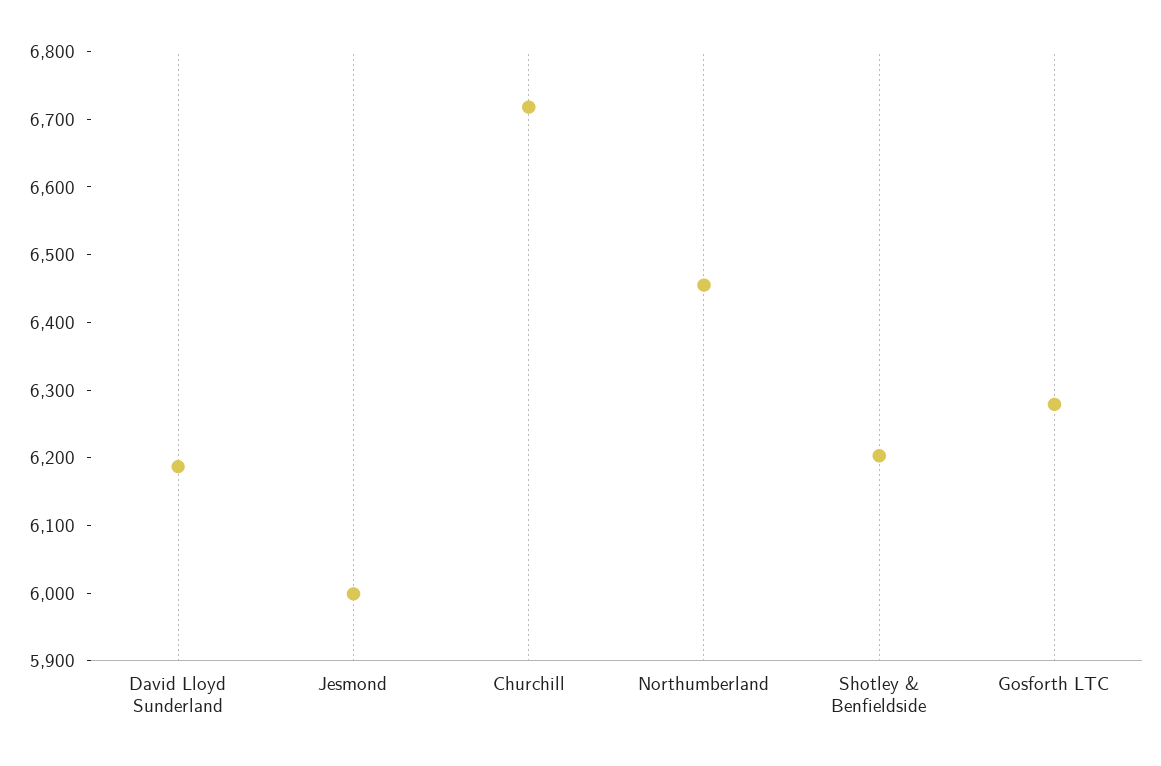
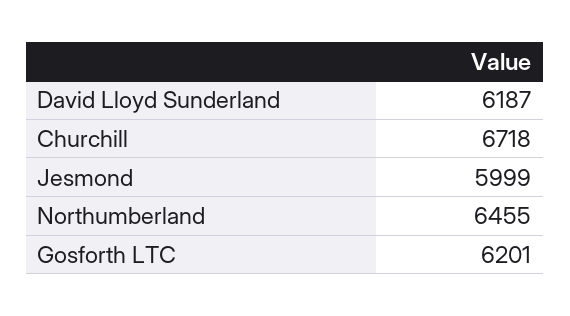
  {
    "David Lloyd Sunderland": 6187,
    "Jesmond": 5999,
    "Churchill": 6718,
    "Northumberland": 6455,
-   "Shotley & Benfieldside": 6200,
-   "Gosforth LTC": 6280
+   "Gosforth LTC": 6201
  }

